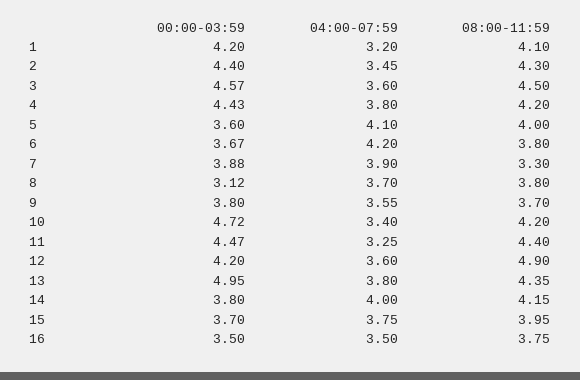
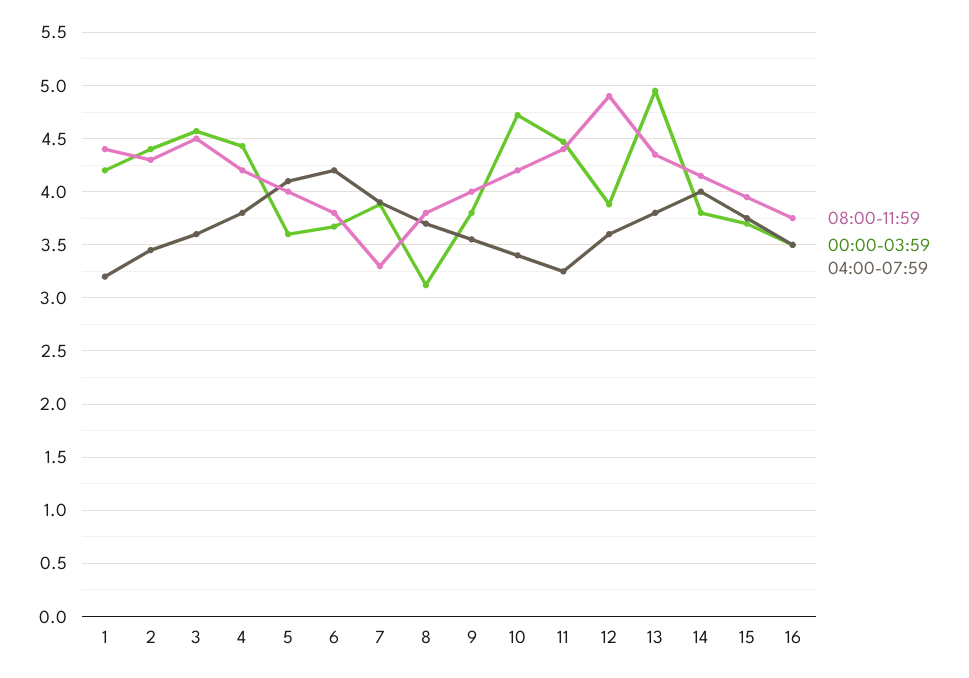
  {
    "00:00-03:59": {
      "1": 4.2,
      "2": 4.4,
      "3": 4.57,
      "4": 4.43,
      "5": 3.6,
      "6": 3.67,
      "7": 3.88,
      "8": 3.12,
      "9": 3.8,
      "10": 4.72,
      "11": 4.47,
-     "12": 4.2,
+     "12": 3.9,
      "13": 4.95,
      "14": 3.8,
      "15": 3.7,
      "16": 3.5
    },
    "04:00-07:59": {
      "1": 3.2,
      "2": 3.45,
      "3": 3.6,
      "4": 3.8,
      "5": 4.1,
      "6": 4.2,
      "7": 3.9,
      "8": 3.7,
      "9": 3.55,
      "10": 3.4,
      "11": 3.25,
      "12": 3.6,
      "13": 3.8,
      "14": 4,
      "15": 3.75,
      "16": 3.5
    },
    "08:00-11:59": {
-     "1": 4.1,
+     "1": 4.4,
      "2": 4.3,
      "3": 4.5,
      "4": 4.2,
      "5": 4,
      "6": 3.8,
      "7": 3.3,
      "8": 3.8,
-     "9": 3.7,
+     "9": 4,
      "10": 4.2,
      "11": 4.4,
      "12": 4.9,
      "13": 4.35,
      "14": 4.15,
      "15": 3.95,
      "16": 3.75
    }
  }

